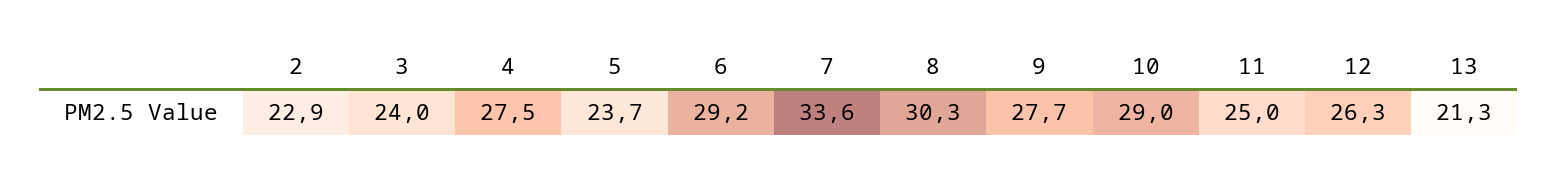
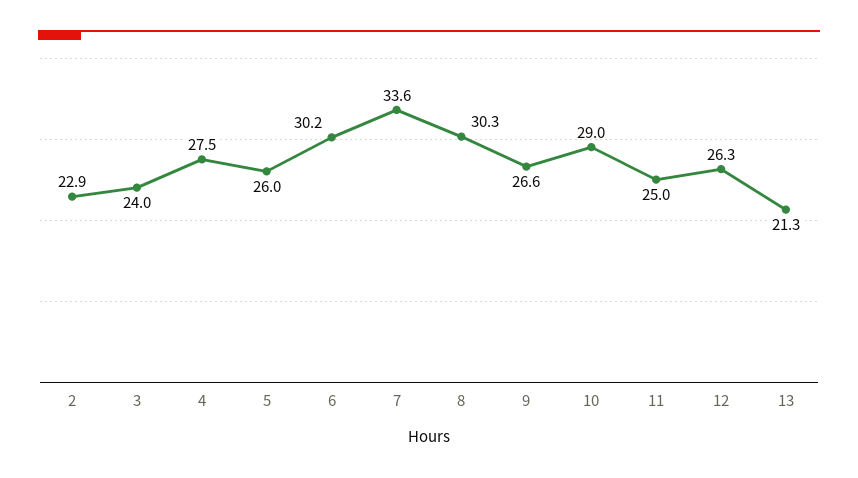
  {
    "2": 22.9,
    "3": 24,
    "4": 27.5,
-   "5": 23.7,
+   "5": 26,
-   "6": 29.2,
+   "6": 30.2,
    "7": 33.6,
    "8": 30.3,
-   "9": 27.7,
+   "9": 26.6,
    "10": 29,
    "11": 25,
    "12": 26.3,
    "13": 21.3
  }

